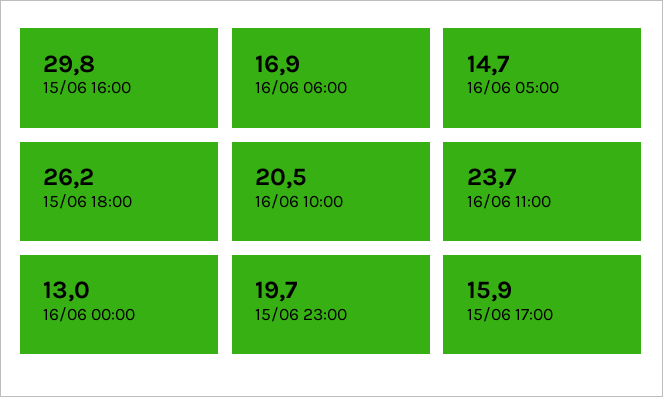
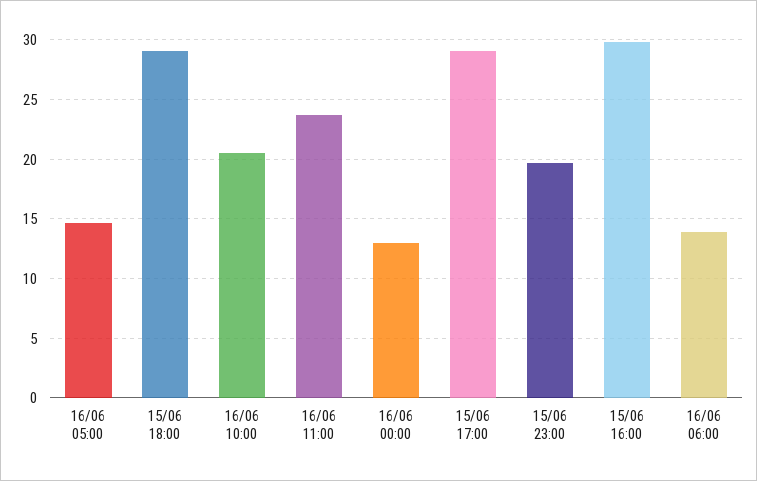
  {
    "15/06 16:00": 29.8,
-   "16/06 06:00": 16.9,
+   "16/06 06:00": 14,
    "16/06 05:00": 14.7,
-   "15/06 18:00": 26.2,
+   "15/06 18:00": 29,
    "16/06 10:00": 20.5,
    "16/06 11:00": 23.7,
    "16/06 00:00": 13,
    "15/06 23:00": 19.7,
-   "15/06 17:00": 15.9
+   "15/06 17:00": 29
  }

